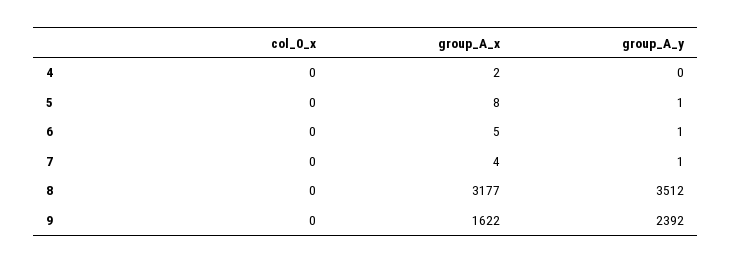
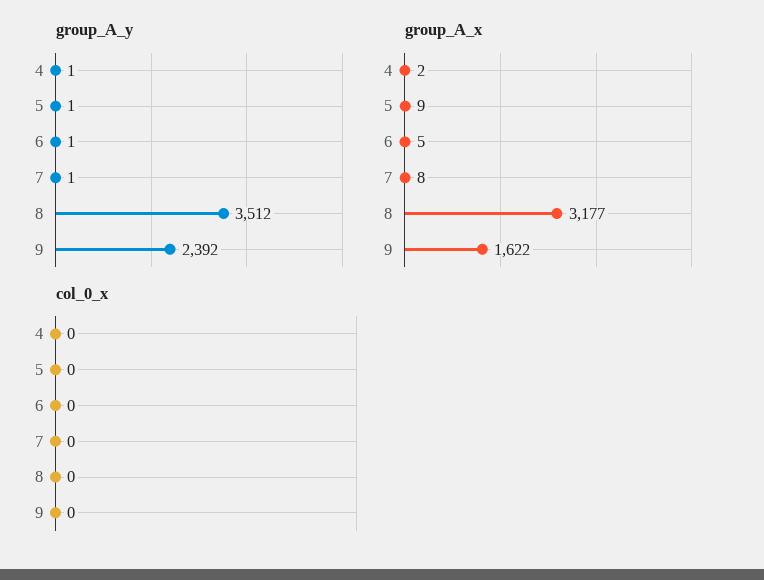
  {
    "col_0_x": {
      "4": 0,
      "5": 0,
      "6": 0,
      "7": 0,
      "8": 0,
      "9": 0
    },
    "group_A_x": {
      "4": 2,
-     "5": 8,
+     "5": 9,
      "6": 5,
-     "7": 4,
+     "7": 8,
      "8": 3177,
      "9": 1622
    },
    "group_A_y": {
-     "4": 0,
+     "4": 1,
      "5": 1,
      "6": 1,
      "7": 1,
      "8": 3512,
      "9": 2392
    }
  }

